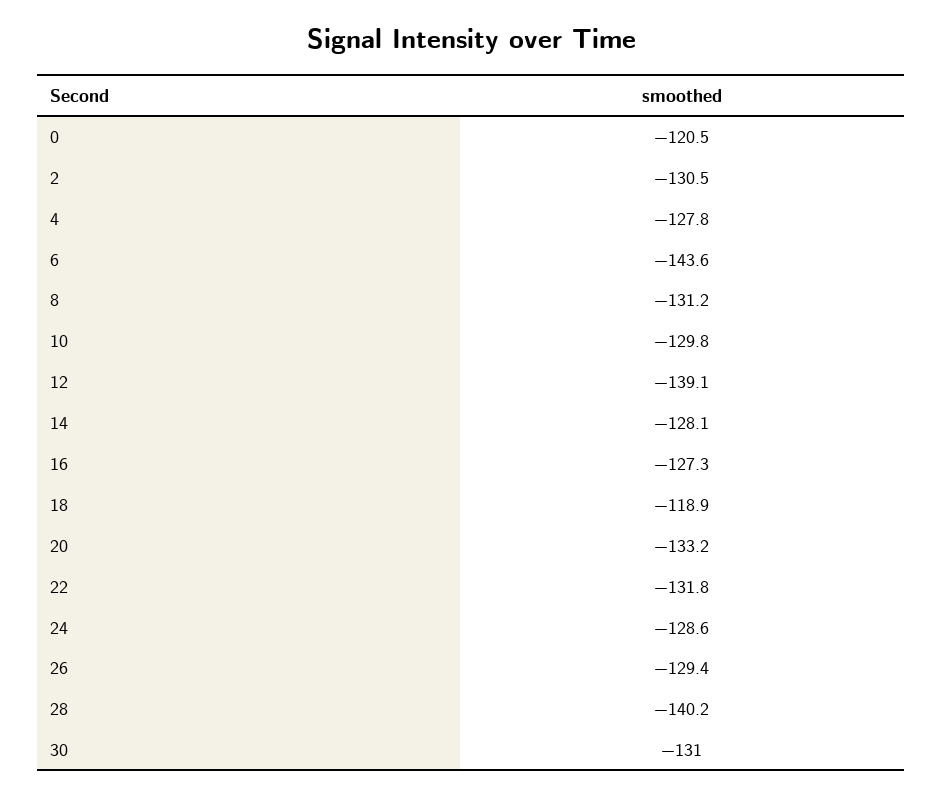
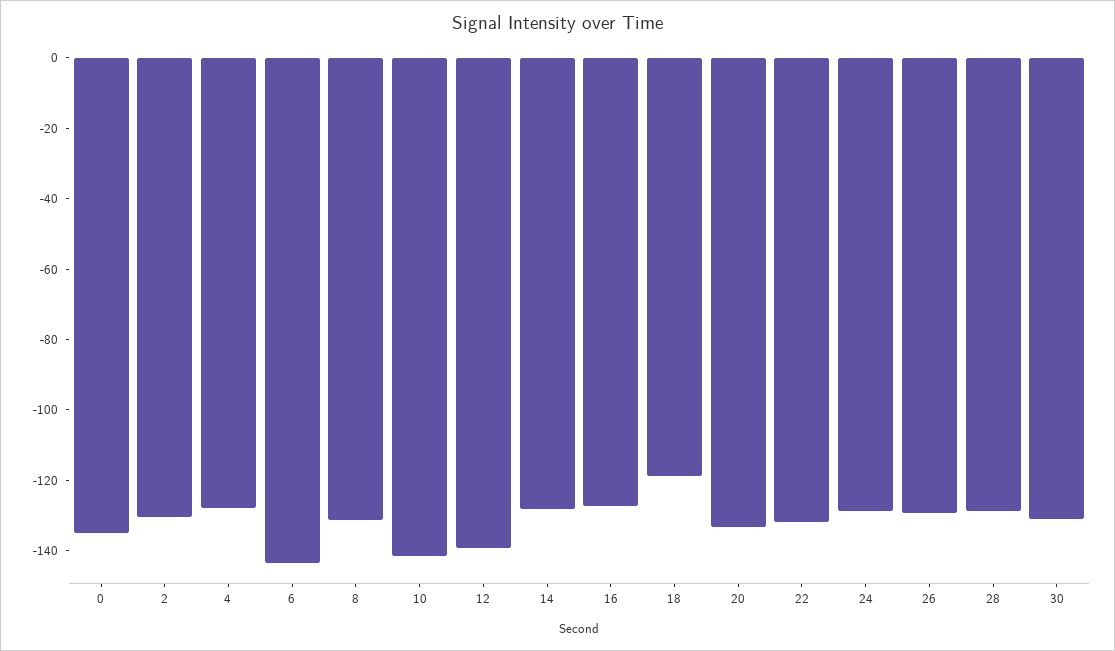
  {
-   "0": -120.5,
+   "0": -135,
    "2": -130.5,
    "4": -127.8,
    "6": -143.6,
    "8": -131.2,
-   "10": -129.8,
+   "10": -140,
    "12": -139.1,
    "14": -128.1,
    "16": -127.3,
    "18": -118.9,
    "20": -133.2,
    "22": -131.8,
    "24": -128.6,
    "26": -129.4,
-   "28": -140.2,
+   "28": -130,
    "30": -131
  }

